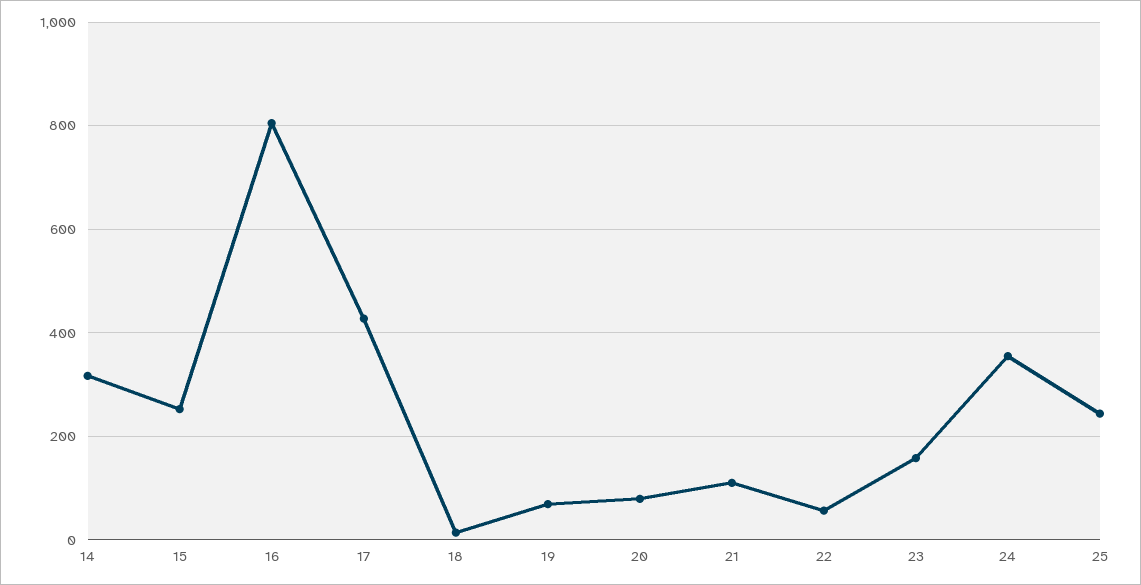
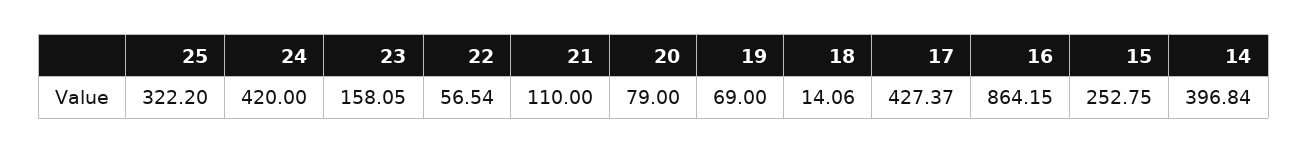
  {
-   "14": 320,
+   "14": 396.84,
    "15": 252.75,
-   "16": 800,
+   "16": 864.15,
    "17": 427.37,
    "18": 14.06,
    "19": 69,
    "20": 79,
    "21": 110,
    "22": 56.54,
    "23": 158.05,
-   "24": 360,
+   "24": 420,
-   "25": 240
+   "25": 322.2
  }

